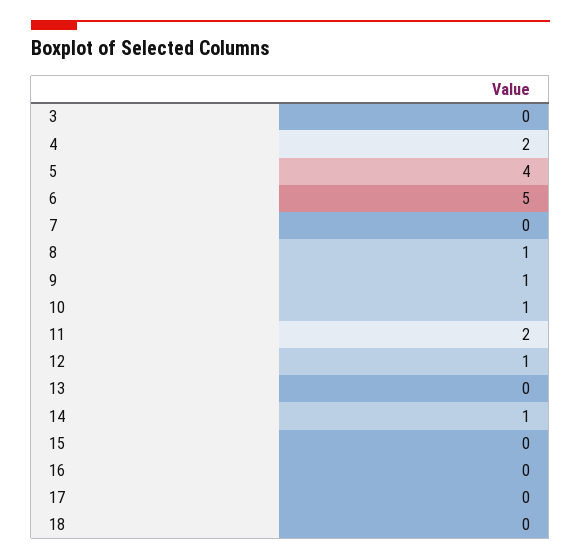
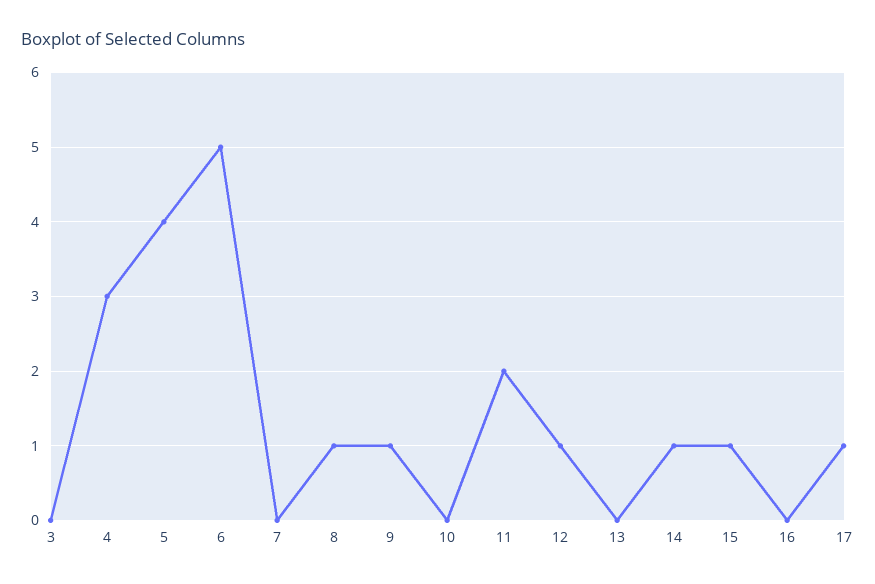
  {
    "3": 0,
-   "4": 2,
+   "4": 3,
    "5": 4,
    "6": 5,
    "7": 0,
    "8": 1,
    "9": 1,
-   "10": 1,
+   "10": 0,
    "11": 2,
    "12": 1,
    "13": 0,
    "14": 1,
-   "15": 0,
+   "15": 1,
    "16": 0,
-   "17": 0,
+   "17": 1
-   "18": 0
  }

